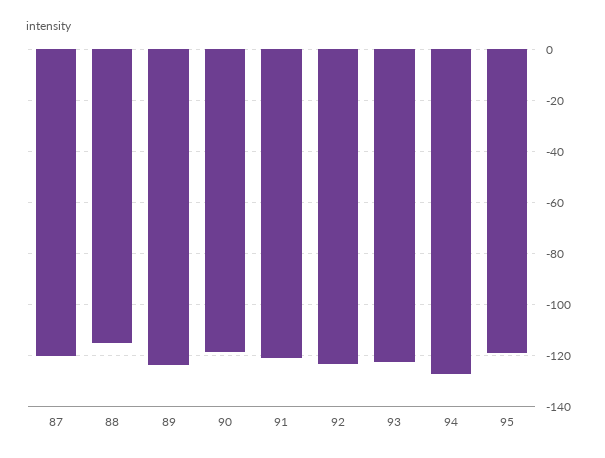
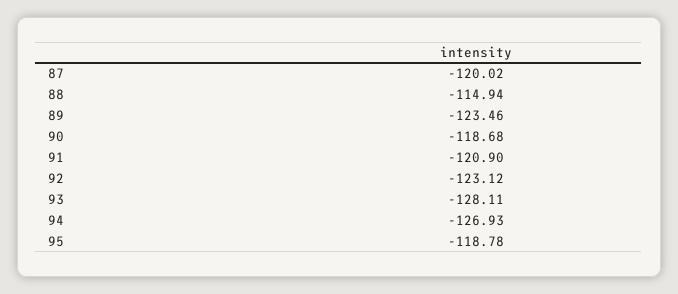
  {
    "87": -120.02,
    "88": -114.94,
    "89": -123.46,
    "90": -118.68,
    "91": -120.9,
    "92": -123.12,
-   "93": -122.5,
+   "93": -128.11,
    "94": -126.93,
    "95": -118.78
  }

